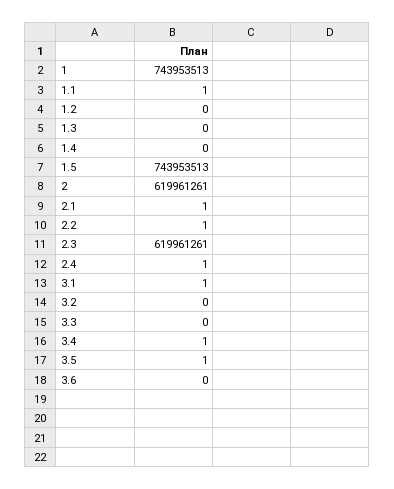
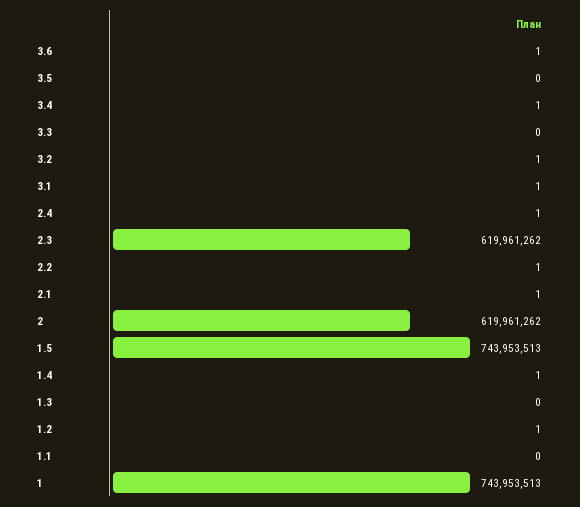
  {
    "1": 743953513,
-   "1.1": 1,
+   "1.1": 0,
-   "1.2": 0,
+   "1.2": 1,
    "1.3": 0,
-   "1.4": 0,
+   "1.4": 1,
    "1.5": 743953513,
-   "2": 619961261,
+   "2": 619961262,
    "2.1": 1,
    "2.2": 1,
-   "2.3": 619961261,
+   "2.3": 619961262,
    "2.4": 1,
    "3.1": 1,
-   "3.2": 0,
+   "3.2": 1,
    "3.3": 0,
    "3.4": 1,
-   "3.5": 1,
+   "3.5": 0,
-   "3.6": 0
+   "3.6": 1
  }

